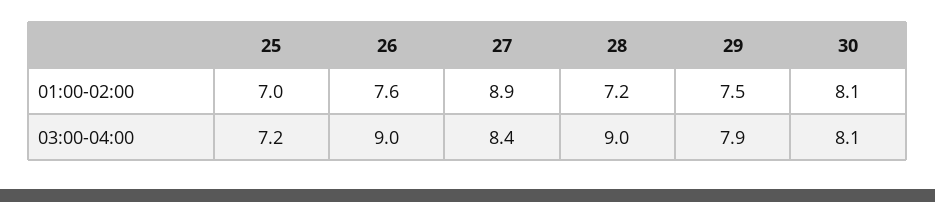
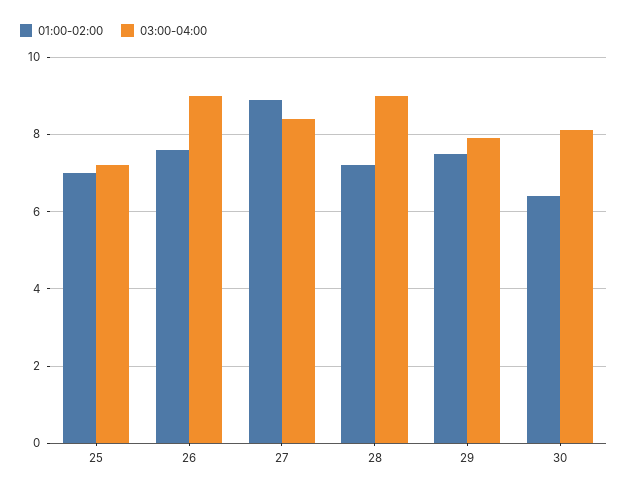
  {
    "01:00-02:00": {
      "25": 7,
      "26": 7.6,
      "27": 8.9,
      "28": 7.2,
      "29": 7.5,
-     "30": 8.1
+     "30": 6.5
    },
    "03:00-04:00": {
      "25": 7.2,
      "26": 9,
      "27": 8.4,
      "28": 9,
      "29": 7.9,
      "30": 8.1
    }
  }

